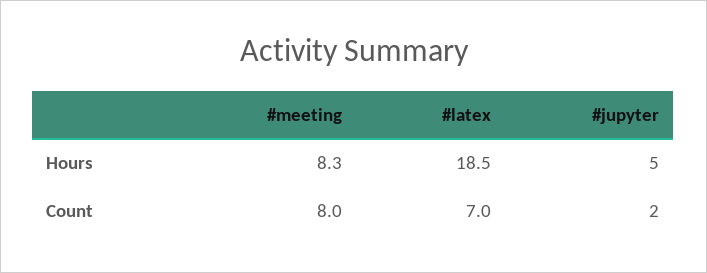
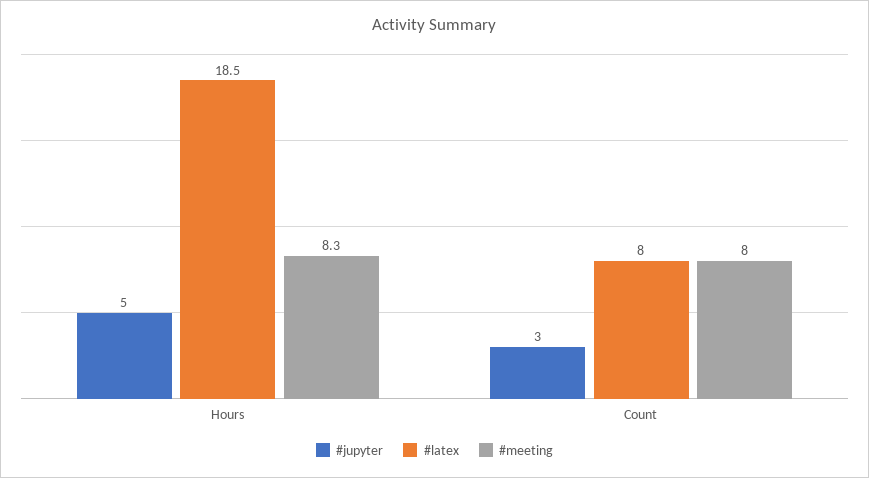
  {
    "#meeting": {
      "Hours": 8.3,
      "Count": 8
    },
    "#latex": {
      "Hours": 18.5,
-     "Count": 7
+     "Count": 8
    },
    "#jupyter": {
      "Hours": 5,
-     "Count": 2
+     "Count": 3
    }
  }

